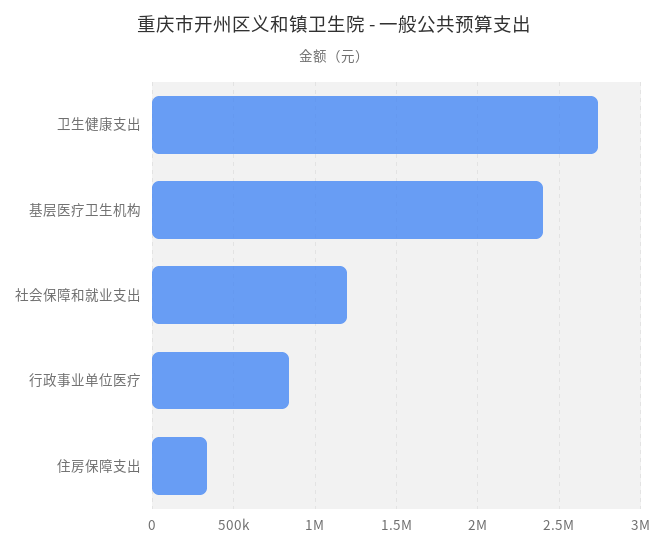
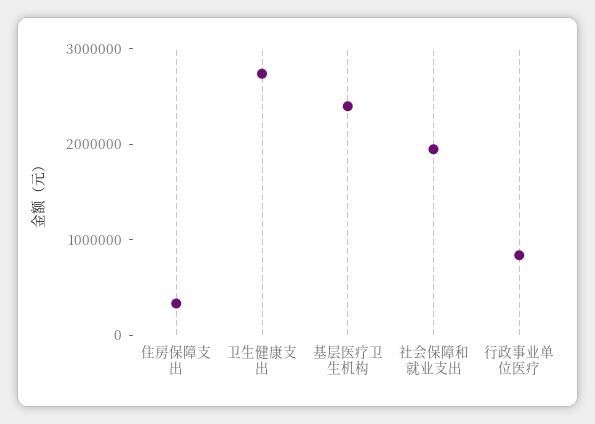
  {
    "卫生健康支出": 2750000,
    "基层医疗卫生机构": 2400000,
-   "社会保障和就业支出": 1200000,
+   "社会保障和就业支出": 2000000,
    "行政事业单位医疗": 850000,
    "住房保障支出": 350000
  }

